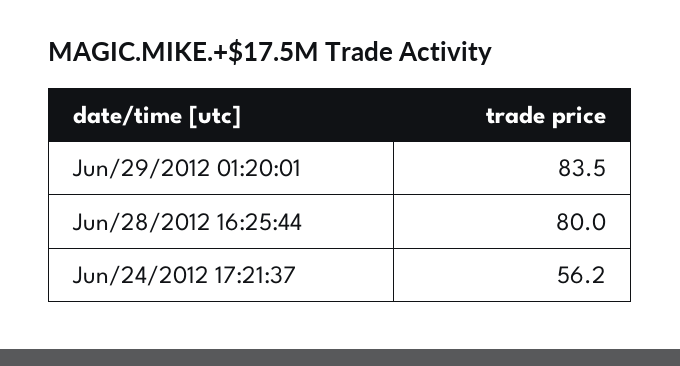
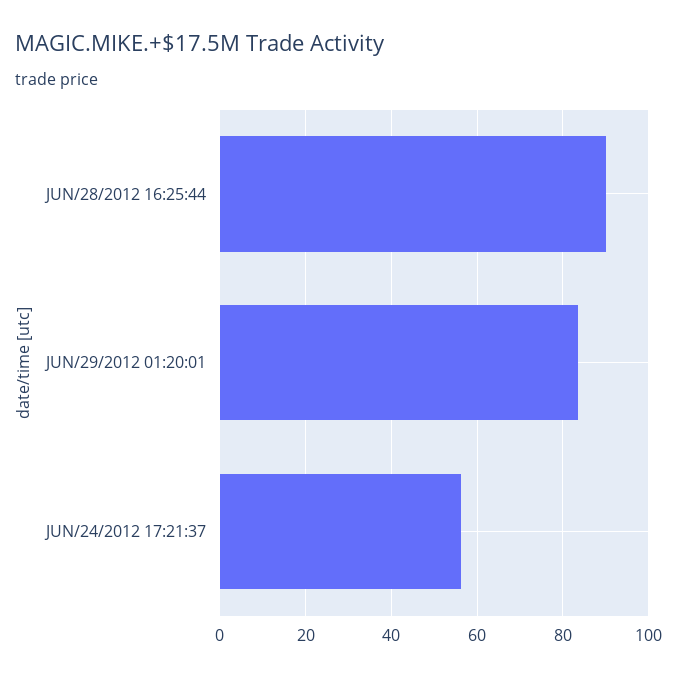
  {
    "Jun/29/2012 01:20:01": 83.5,
-   "Jun/28/2012 16:25:44": 80,
+   "Jun/28/2012 16:25:44": 90,
    "Jun/24/2012 17:21:37": 56.2
  }

